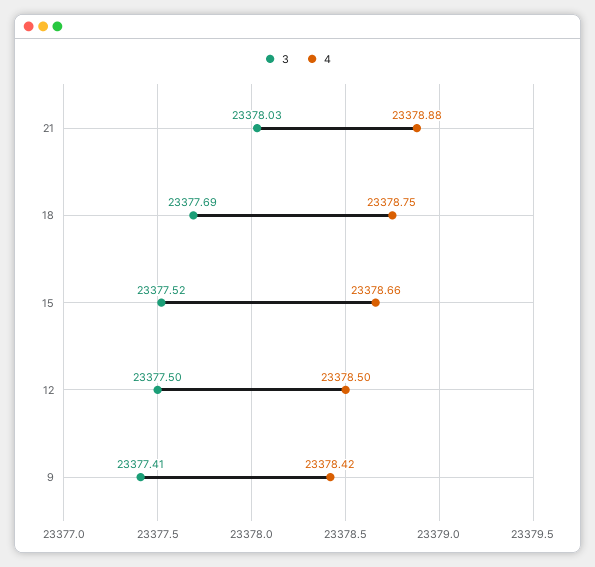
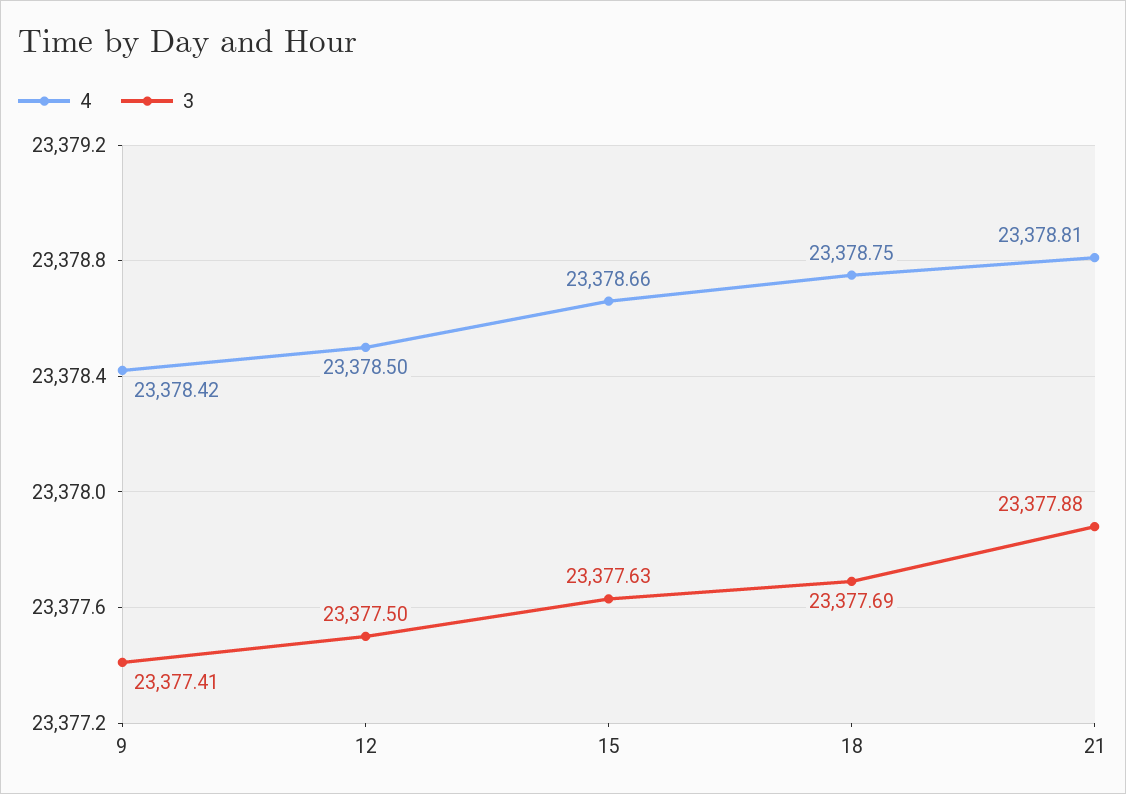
  {
    "3": {
-     "21": 23378.03,
+     "21": 23377.88,
      "18": 23377.69,
-     "15": 23377.52,
+     "15": 23377.63,
      "12": 23377.5,
      "9": 23377.41
    },
    "4": {
-     "21": 23378.88,
+     "21": 23378.81,
      "18": 23378.75,
      "15": 23378.66,
      "12": 23378.5,
      "9": 23378.42
    }
  }

